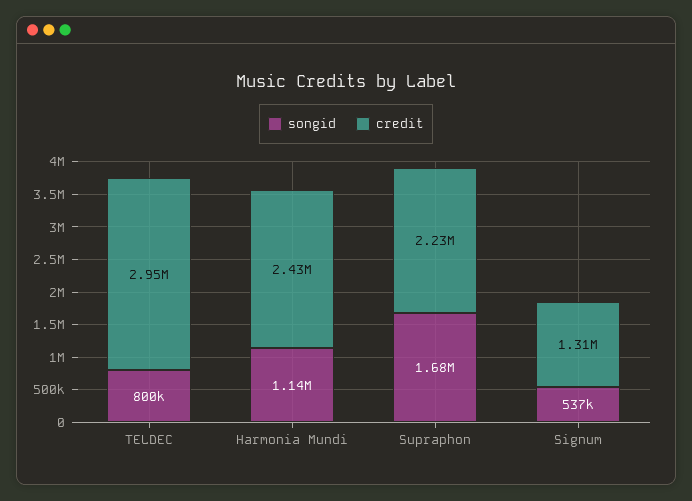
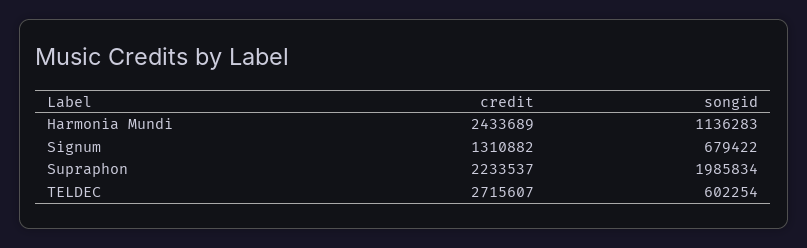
  {
    "songid": {
-     "TELDEC": 800000,
+     "TELDEC": 602254,
      "Harmonia Mundi": 1136283,
-     "Supraphon": 1680000,
+     "Supraphon": 1985834,
-     "Signum": 537000
+     "Signum": 679422
    },
    "credit": {
-     "TELDEC": 2950000,
+     "TELDEC": 2715607,
      "Harmonia Mundi": 2433689,
      "Supraphon": 2233537,
      "Signum": 1310882
    }
  }

